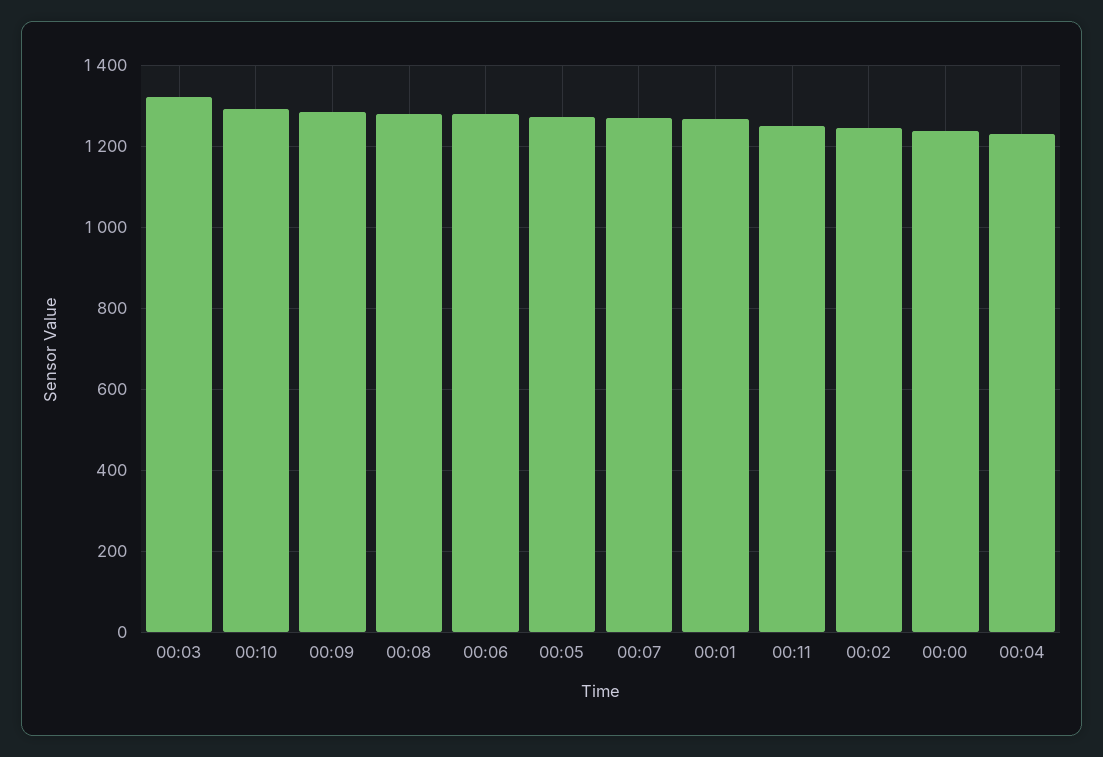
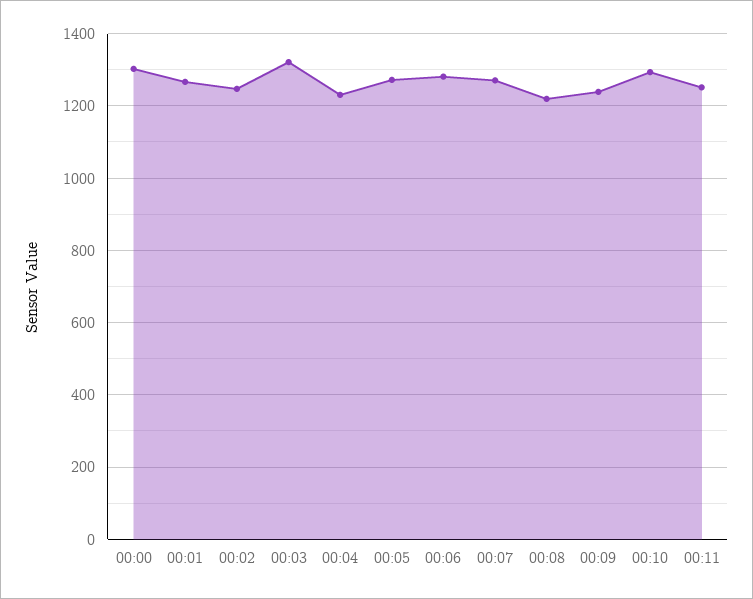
  {
    "00:03": 1320,
    "00:10": 1300,
-   "00:09": 1280,
+   "00:09": 1240,
-   "00:08": 1280,
+   "00:08": 1220,
    "00:06": 1280,
    "00:05": 1280,
    "00:07": 1280,
    "00:01": 1260,
    "00:11": 1260,
    "00:02": 1240,
-   "00:00": 1240,
+   "00:00": 1300,
    "00:04": 1240
  }

